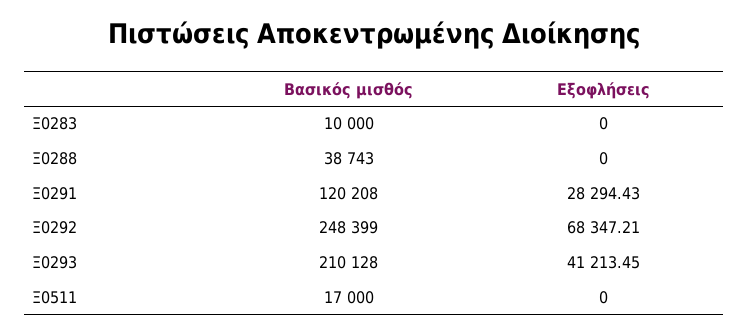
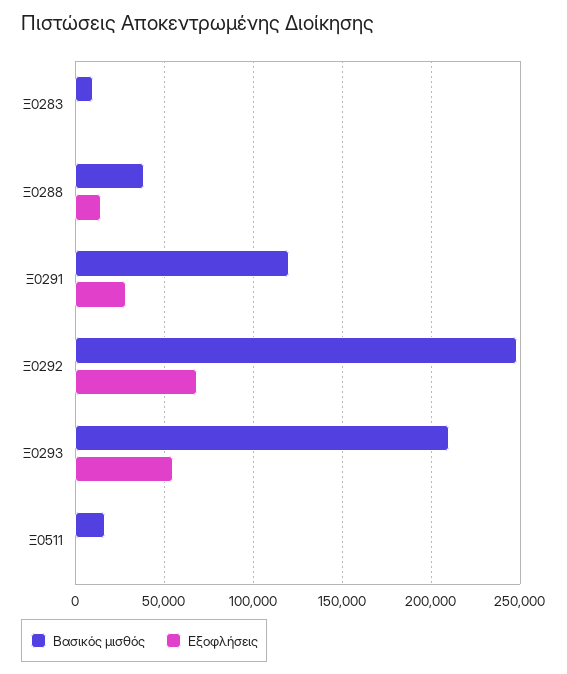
  {
    "Βασικός μισθός": {
      "Ξ0283": 10000,
      "Ξ0288": 38743,
      "Ξ0291": 120208,
      "Ξ0292": 248399,
      "Ξ0293": 210128,
      "Ξ0511": 17000
    },
    "Εξοφλήσεις": {
      "Ξ0283": 0,
-     "Ξ0288": 0,
+     "Ξ0288": 15000,
      "Ξ0291": 28294.43,
      "Ξ0292": 68347.21,
-     "Ξ0293": 41213.45,
+     "Ξ0293": 55000,
      "Ξ0511": 0
    }
  }

